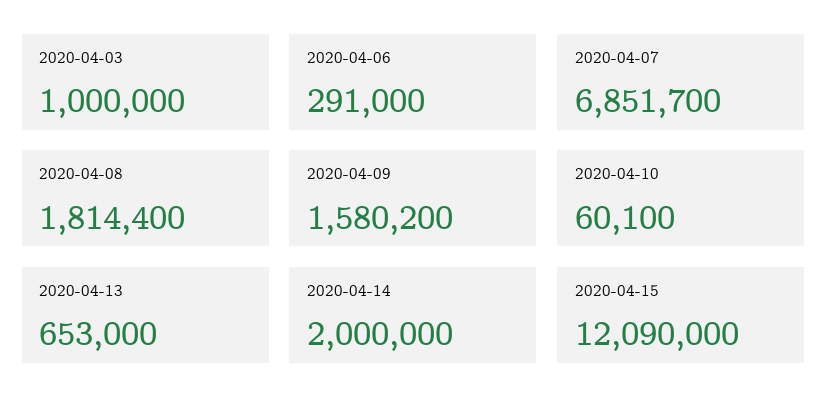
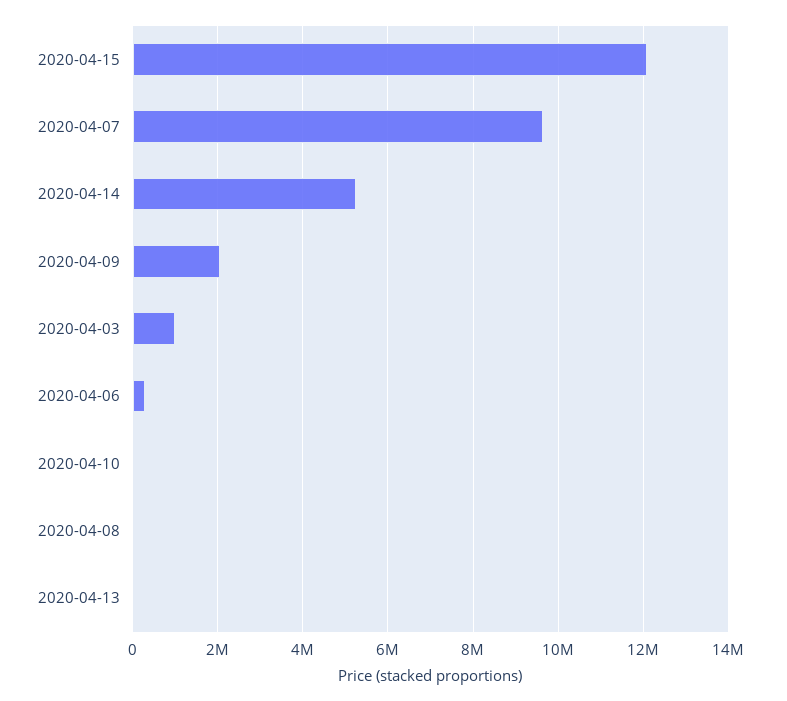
  {
    "2020-04-03": 1000000,
    "2020-04-06": 291000,
-   "2020-04-07": 6851700,
+   "2020-04-07": 9600000,
-   "2020-04-08": 1814400,
+   "2020-04-08": 0,
-   "2020-04-09": 1580200,
+   "2020-04-09": 2000000,
    "2020-04-10": 60100,
-   "2020-04-13": 653000,
+   "2020-04-13": 0,
-   "2020-04-14": 2000000,
+   "2020-04-14": 5200000,
    "2020-04-15": 12090000
  }

